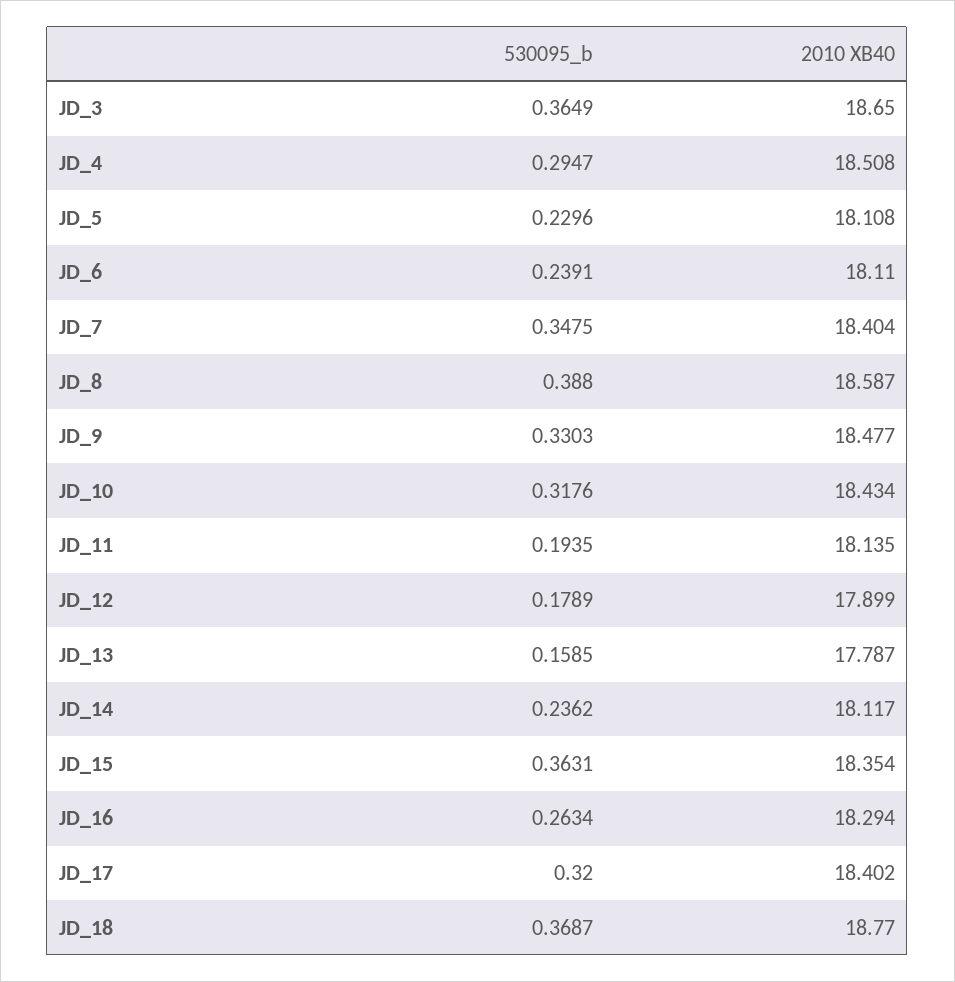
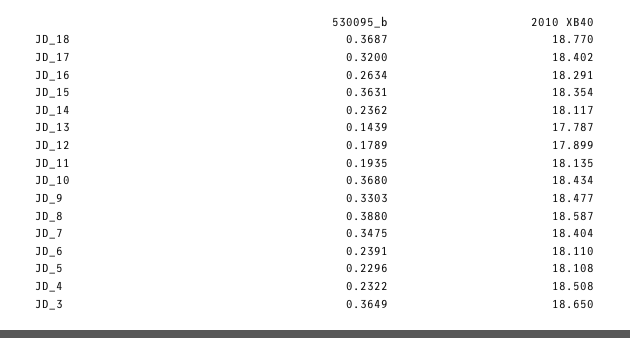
  {
    "530095_b": {
      "JD_3": 0.3649,
-     "JD_4": 0.2947,
+     "JD_4": 0.2322,
      "JD_5": 0.2296,
      "JD_6": 0.2391,
      "JD_7": 0.3475,
      "JD_8": 0.388,
      "JD_9": 0.3303,
-     "JD_10": 0.3176,
+     "JD_10": 0.368,
      "JD_11": 0.1935,
      "JD_12": 0.1789,
-     "JD_13": 0.1585,
+     "JD_13": 0.1439,
      "JD_14": 0.2362,
      "JD_15": 0.3631,
      "JD_16": 0.2634,
      "JD_17": 0.32,
      "JD_18": 0.3687
    },
    "2010 XB40": {
      "JD_3": 18.65,
      "JD_4": 18.508,
      "JD_5": 18.108,
      "JD_6": 18.11,
      "JD_7": 18.404,
      "JD_8": 18.587,
      "JD_9": 18.477,
      "JD_10": 18.434,
      "JD_11": 18.135,
      "JD_12": 17.899,
      "JD_13": 17.787,
      "JD_14": 18.117,
      "JD_15": 18.354,
-     "JD_16": 18.294,
+     "JD_16": 18.291,
      "JD_17": 18.402,
      "JD_18": 18.77
    }
  }

